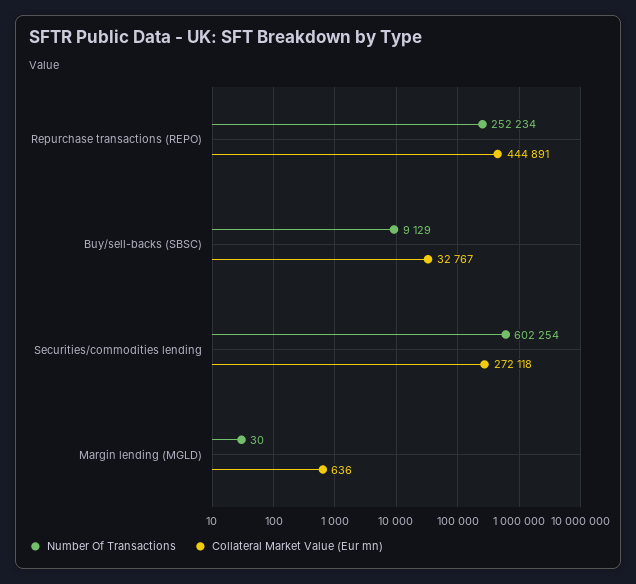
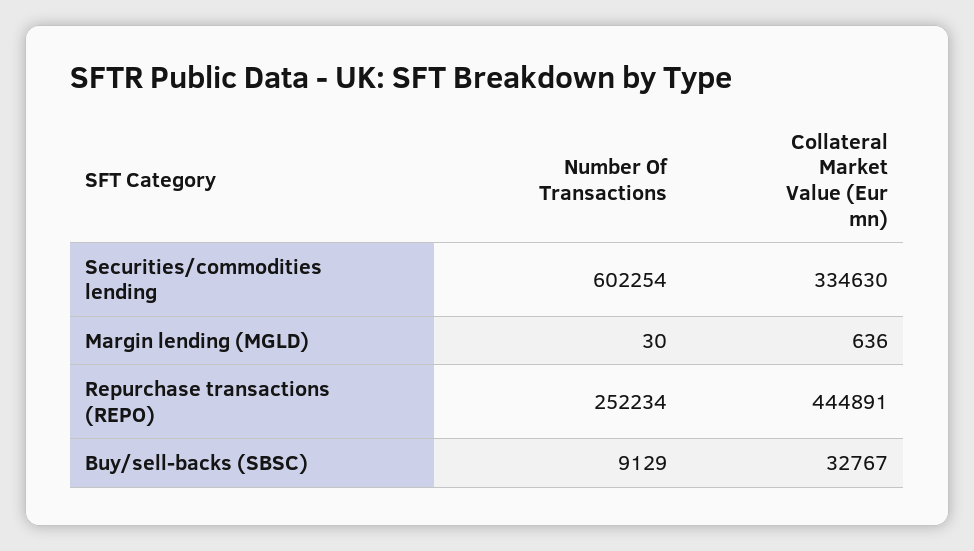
  {
    "Number Of Transactions": {
      "Repurchase transactions (REPO)": 252234,
      "Buy/sell-backs (SBSC)": 9129,
      "Securities/commodities lending": 602254,
      "Margin lending (MGLD)": 30
    },
    "Collateral Market Value (Eur mn)": {
      "Repurchase transactions (REPO)": 444891,
      "Buy/sell-backs (SBSC)": 32767,
-     "Securities/commodities lending": 272118,
+     "Securities/commodities lending": 334630,
      "Margin lending (MGLD)": 636
    }
  }

